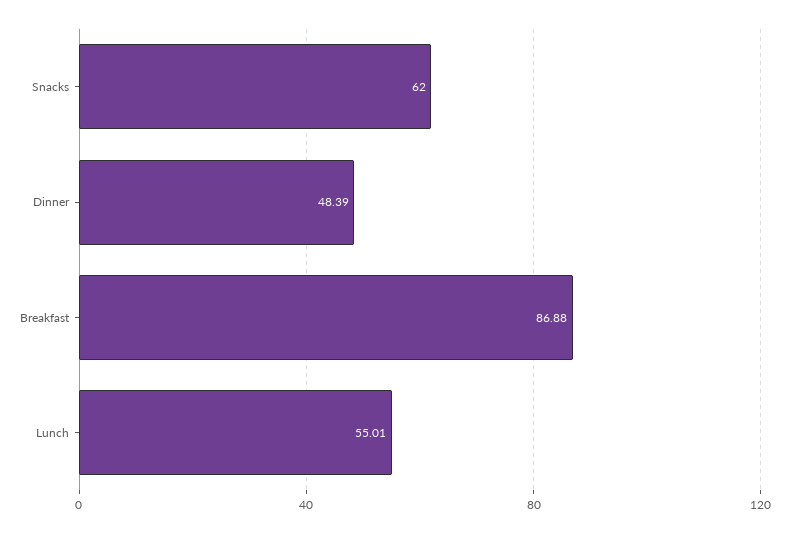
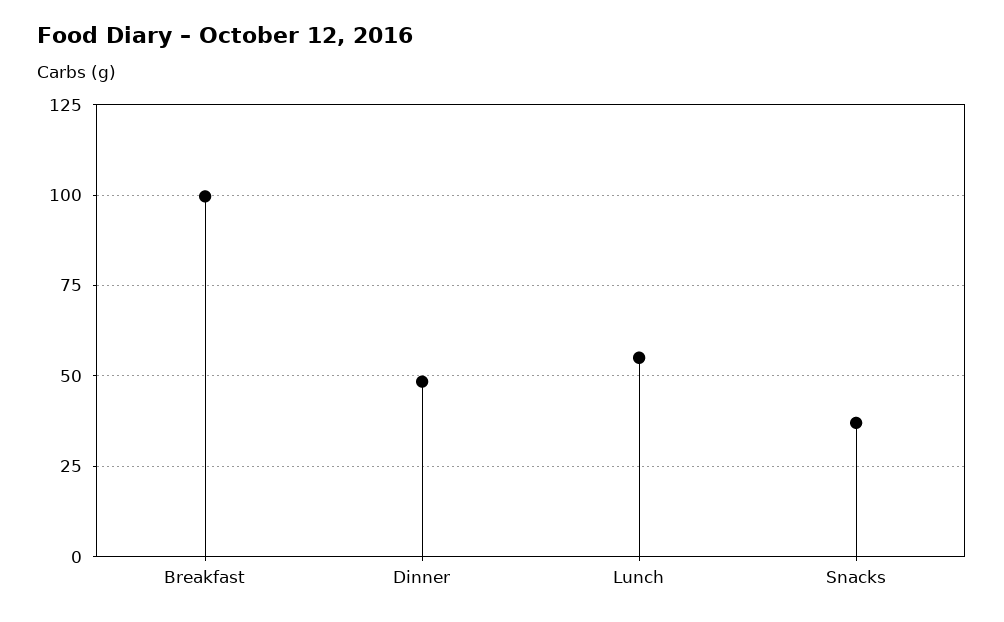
  {
-   "Snacks": 62,
+   "Snacks": 37.5,
    "Dinner": 48.39,
-   "Breakfast": 86.88,
+   "Breakfast": 100,
    "Lunch": 55.01
  }

